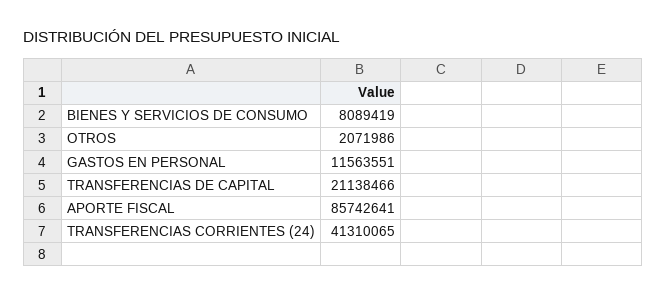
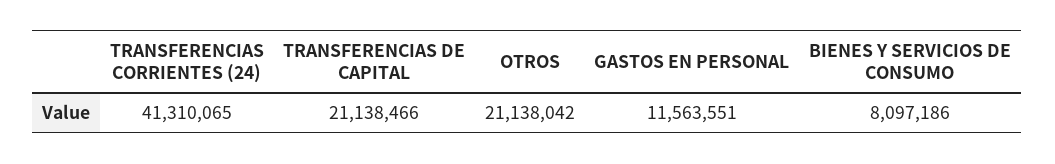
  {
-   "BIENES Y SERVICIOS DE CONSUMO": 8089419,
+   "BIENES Y SERVICIOS DE CONSUMO": 8097186,
-   "OTROS": 2071986,
+   "OTROS": 21138042,
    "GASTOS EN PERSONAL": 11563551,
    "TRANSFERENCIAS DE CAPITAL": 21138466,
-   "APORTE FISCAL": 85742641,
    "TRANSFERENCIAS CORRIENTES (24)": 41310065
  }

